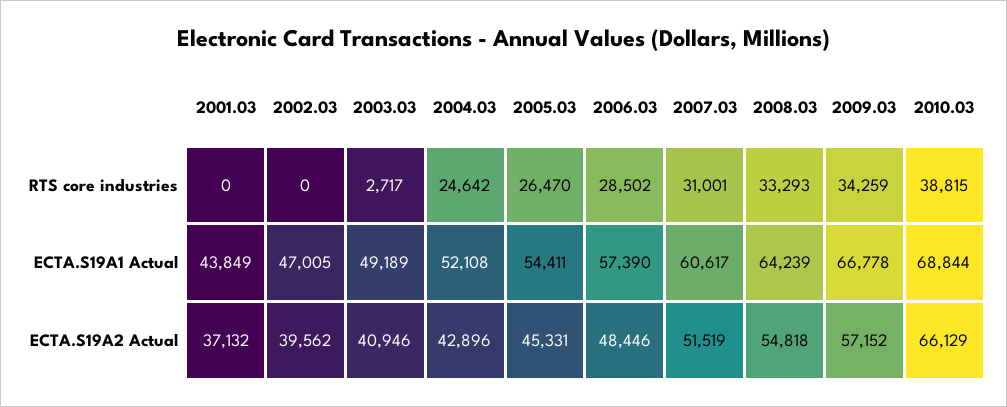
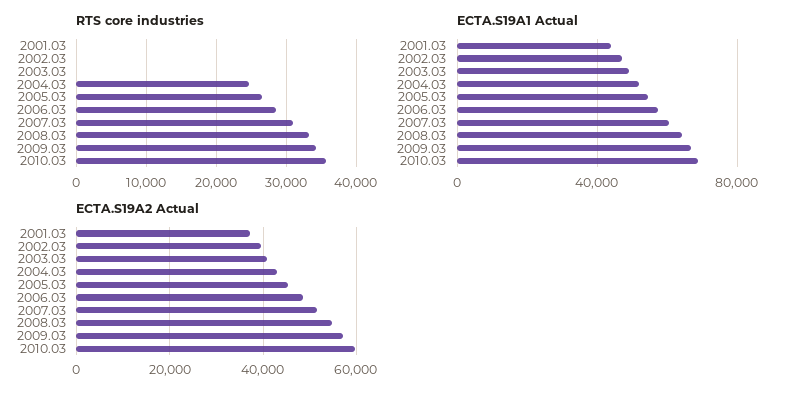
  {
    "RTS core industries": {
      "2001.03": 0,
      "2002.03": 0,
-     "2003.03": 2717,
+     "2003.03": 0,
      "2004.03": 24642,
      "2005.03": 26470,
      "2006.03": 28502,
      "2007.03": 31001,
      "2008.03": 33293,
      "2009.03": 34259,
-     "2010.03": 38815
+     "2010.03": 36000
    },
    "ECTA.S19A1 Actual": {
      "2001.03": 43849,
      "2002.03": 47005,
      "2003.03": 49189,
      "2004.03": 52108,
      "2005.03": 54411,
      "2006.03": 57390,
      "2007.03": 60617,
      "2008.03": 64239,
      "2009.03": 66778,
      "2010.03": 68844
    },
    "ECTA.S19A2 Actual": {
      "2001.03": 37132,
      "2002.03": 39562,
      "2003.03": 40946,
      "2004.03": 42896,
      "2005.03": 45331,
      "2006.03": 48446,
      "2007.03": 51519,
      "2008.03": 54818,
      "2009.03": 57152,
-     "2010.03": 66129
+     "2010.03": 60000
    }
  }

